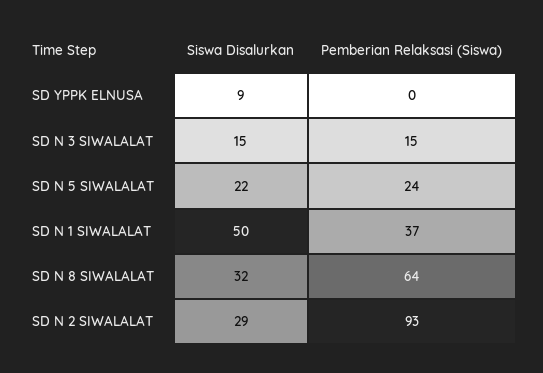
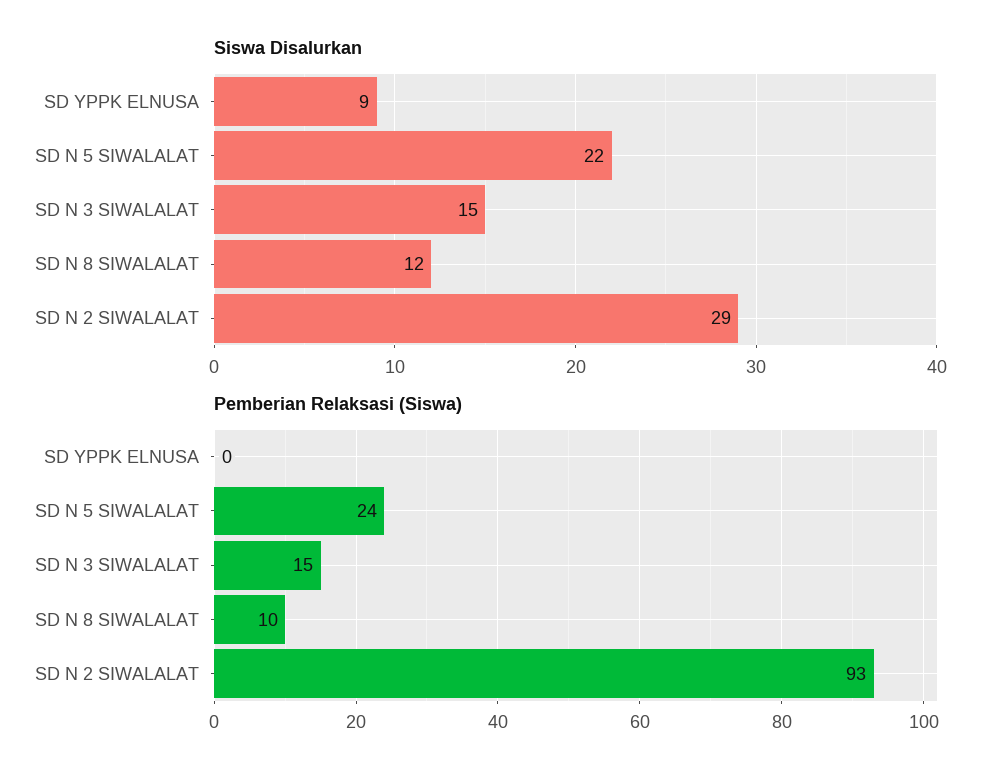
  {
    "Siswa Disalurkan": {
      "SD YPPK ELNUSA": 9,
      "SD N 3 SIWALALAT": 15,
      "SD N 5 SIWALALAT": 22,
-     "SD N 1 SIWALALAT": 50,
-     "SD N 8 SIWALALAT": 32,
+     "SD N 8 SIWALALAT": 12,
      "SD N 2 SIWALALAT": 29
    },
    "Pemberian Relaksasi (Siswa)": {
      "SD YPPK ELNUSA": 0,
      "SD N 3 SIWALALAT": 15,
      "SD N 5 SIWALALAT": 24,
-     "SD N 1 SIWALALAT": 37,
-     "SD N 8 SIWALALAT": 64,
+     "SD N 8 SIWALALAT": 10,
      "SD N 2 SIWALALAT": 93
    }
  }

